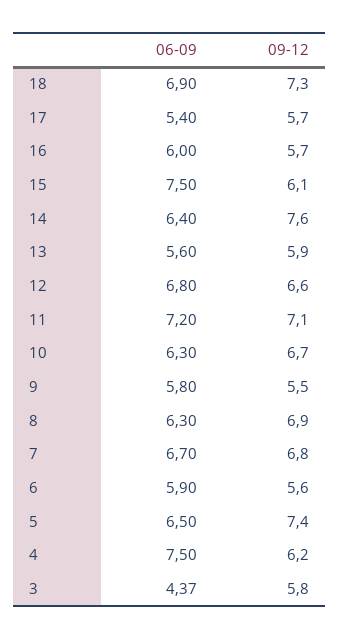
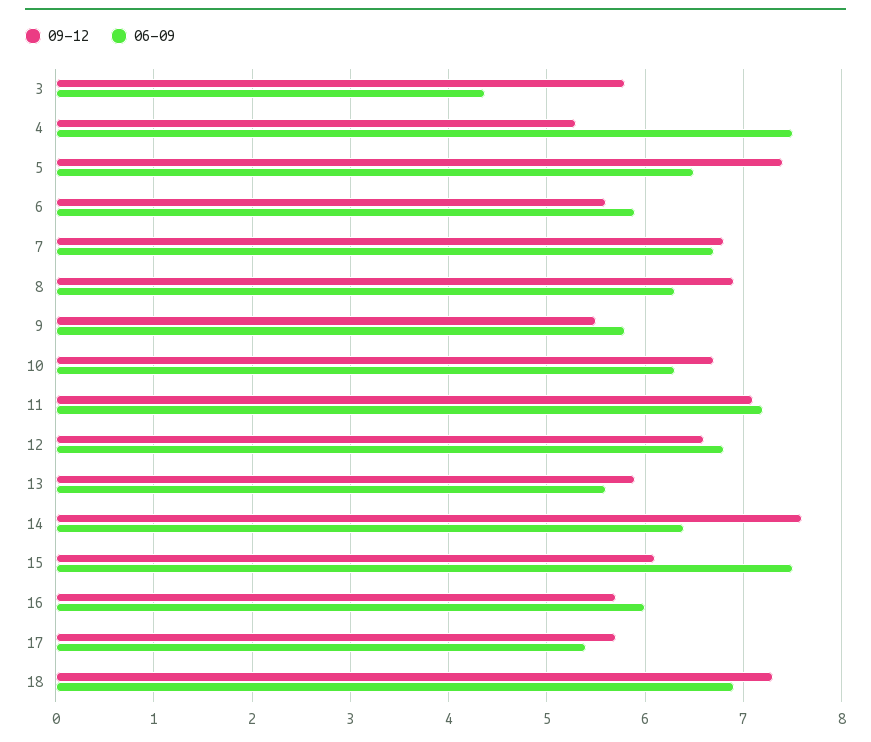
  {
    "06-09": {
      "18": 6.9,
      "17": 5.4,
      "16": 6,
      "15": 7.5,
      "14": 6.4,
      "13": 5.6,
      "12": 6.8,
      "11": 7.2,
      "10": 6.3,
      "9": 5.8,
      "8": 6.3,
      "7": 6.7,
      "6": 5.9,
      "5": 6.5,
      "4": 7.5,
      "3": 4.37
    },
    "09-12": {
      "18": 7.3,
      "17": 5.7,
      "16": 5.7,
      "15": 6.1,
      "14": 7.6,
      "13": 5.9,
      "12": 6.6,
      "11": 7.1,
      "10": 6.7,
      "9": 5.5,
      "8": 6.9,
      "7": 6.8,
      "6": 5.6,
      "5": 7.4,
-     "4": 6.2,
+     "4": 5.3,
      "3": 5.8
    }
  }

